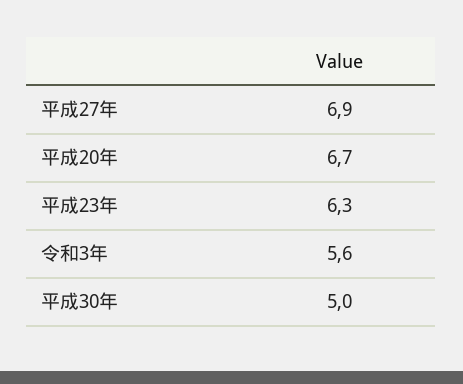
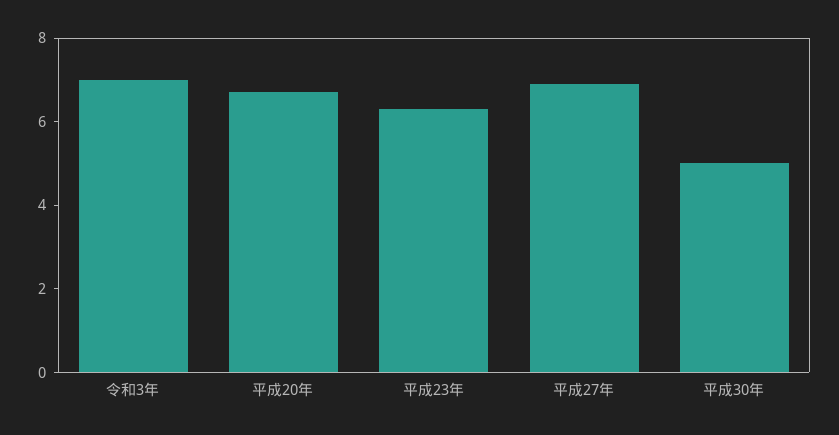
  {
    "平成27年": 6.9,
    "平成20年": 6.7,
    "平成23年": 6.3,
-   "令和3年": 5.6,
+   "令和3年": 7,
    "平成30年": 5
  }

